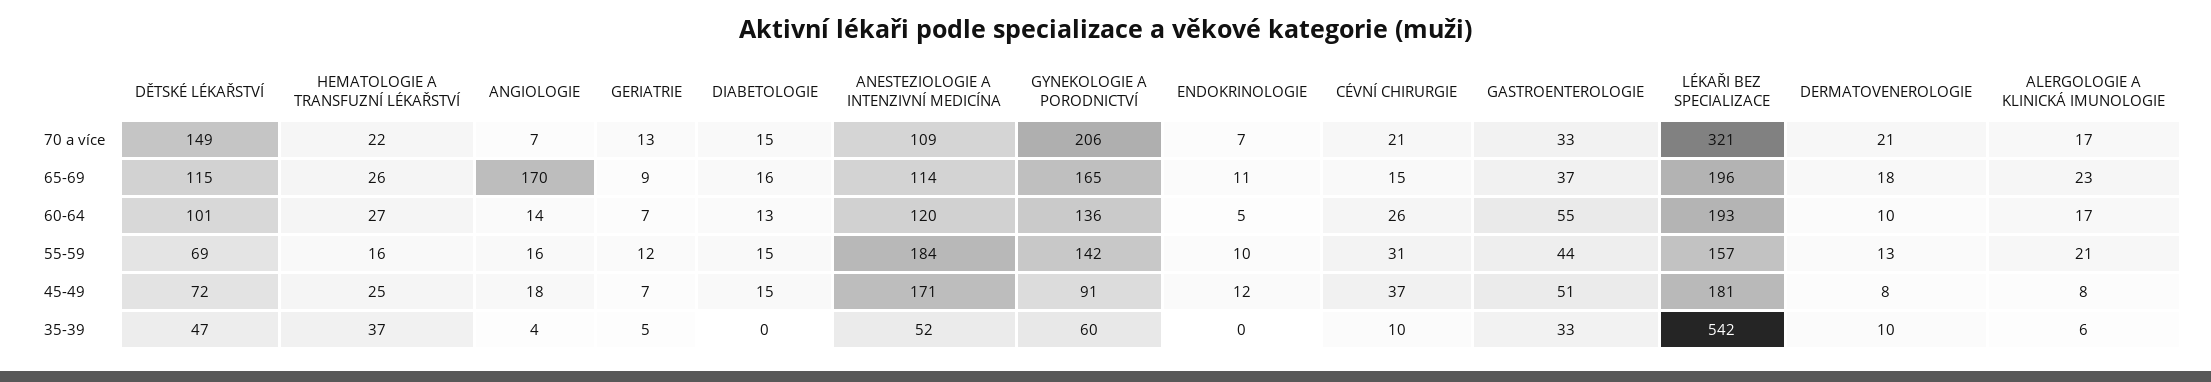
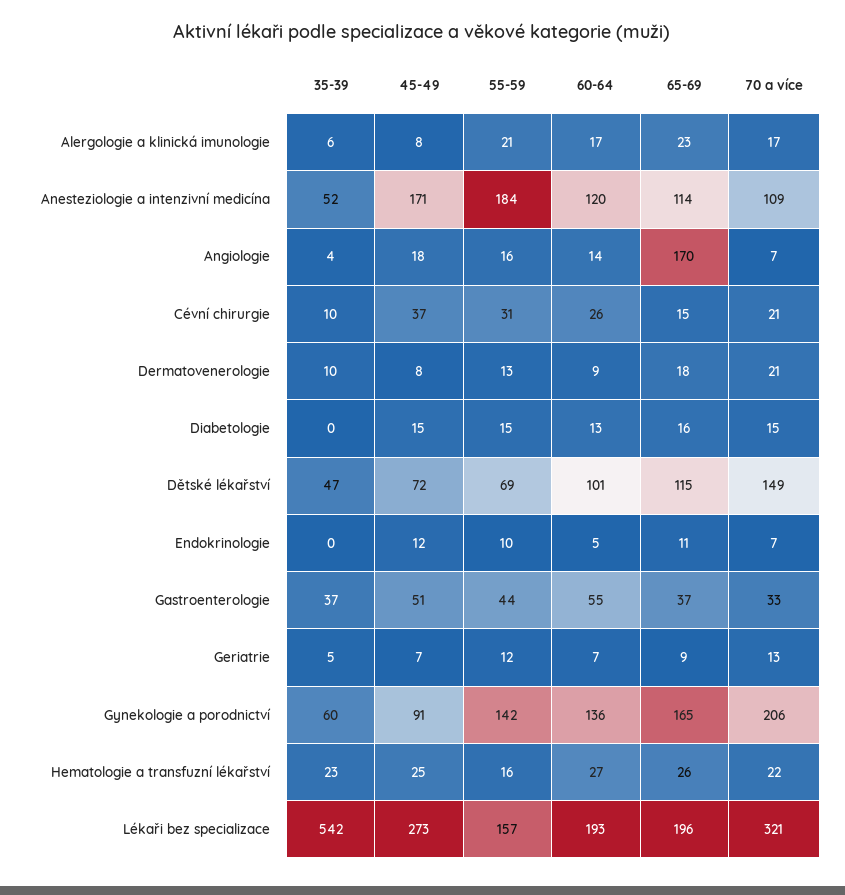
  {
    "DĚTSKÉ LÉKAŘSTVÍ": {
      "70 a více": 149,
      "65-69": 115,
      "60-64": 101,
      "55-59": 69,
      "45-49": 72,
      "35-39": 47
    },
    "HEMATOLOGIE A TRANSFUZNÍ LÉKAŘSTVÍ": {
      "70 a více": 22,
      "65-69": 26,
      "60-64": 27,
      "55-59": 16,
      "45-49": 25,
-     "35-39": 37
+     "35-39": 23
    },
    "ANGIOLOGIE": {
      "70 a více": 7,
      "65-69": 170,
      "60-64": 14,
      "55-59": 16,
      "45-49": 18,
      "35-39": 4
    },
    "GERIATRIE": {
      "70 a více": 13,
      "65-69": 9,
      "60-64": 7,
      "55-59": 12,
      "45-49": 7,
      "35-39": 5
    },
    "DIABETOLOGIE": {
      "70 a více": 15,
      "65-69": 16,
      "60-64": 13,
      "55-59": 15,
      "45-49": 15,
      "35-39": 0
    },
    "ANESTEZIOLOGIE A INTENZIVNÍ MEDICÍNA": {
      "70 a více": 109,
      "65-69": 114,
      "60-64": 120,
      "55-59": 184,
      "45-49": 171,
      "35-39": 52
    },
    "GYNEKOLOGIE A PORODNICTVÍ": {
      "70 a více": 206,
      "65-69": 165,
      "60-64": 136,
      "55-59": 142,
      "45-49": 91,
      "35-39": 60
    },
    "ENDOKRINOLOGIE": {
      "70 a více": 7,
      "65-69": 11,
      "60-64": 5,
      "55-59": 10,
      "45-49": 12,
      "35-39": 0
    },
    "CÉVNÍ CHIRURGIE": {
      "70 a více": 21,
      "65-69": 15,
      "60-64": 26,
      "55-59": 31,
      "45-49": 37,
      "35-39": 10
    },
    "GASTROENTEROLOGIE": {
      "70 a více": 33,
      "65-69": 37,
      "60-64": 55,
      "55-59": 44,
      "45-49": 51,
-     "35-39": 33
+     "35-39": 37
    },
    "LÉKAŘI BEZ SPECIALIZACE": {
      "70 a více": 321,
      "65-69": 196,
      "60-64": 193,
      "55-59": 157,
-     "45-49": 181,
+     "45-49": 273,
      "35-39": 542
    },
    "DERMATOVENEROLOGIE": {
      "70 a více": 21,
      "65-69": 18,
-     "60-64": 10,
+     "60-64": 9,
      "55-59": 13,
      "45-49": 8,
      "35-39": 10
    },
    "ALERGOLOGIE A KLINICKÁ IMUNOLOGIE": {
      "70 a více": 17,
      "65-69": 23,
      "60-64": 17,
      "55-59": 21,
      "45-49": 8,
      "35-39": 6
    }
  }

